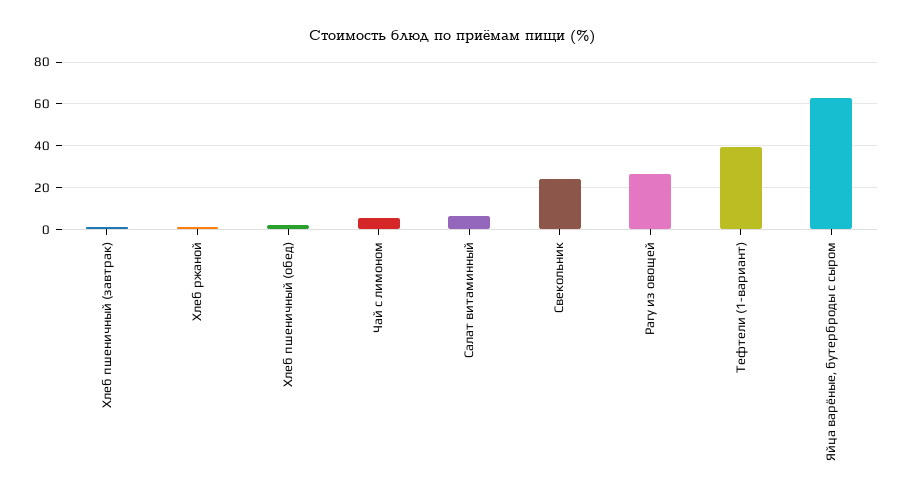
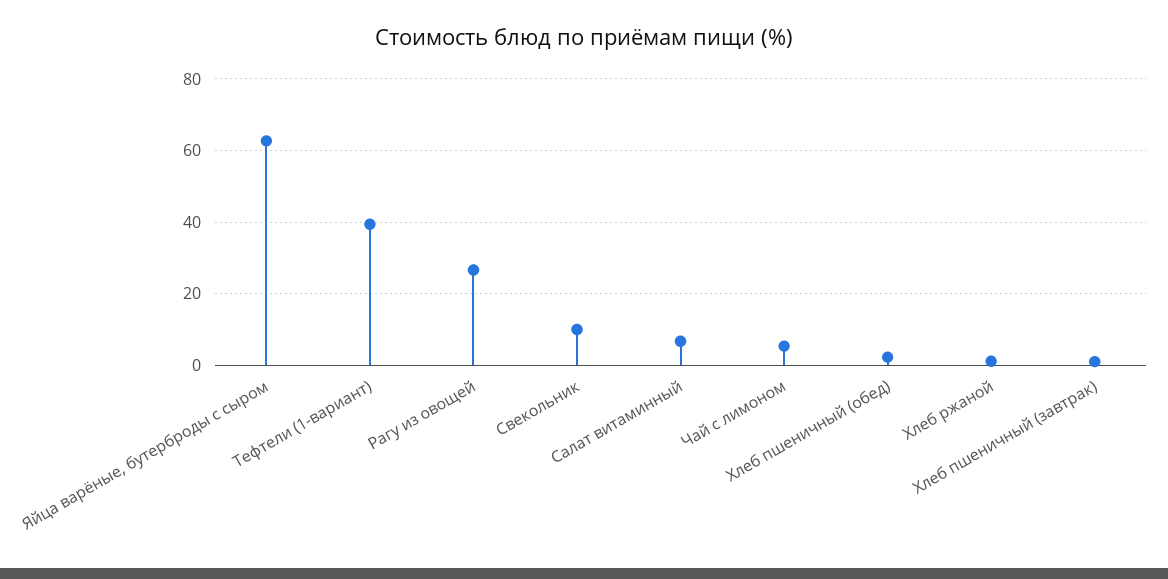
  {
    "Хлеб пшеничный (завтрак)": 0,
    "Хлеб ржаной": 2,
    "Хлеб пшеничный (обед)": 2,
    "Чай с лимоном": 6,
    "Салат витаминный": 6,
-   "Свекольник": 25,
+   "Свекольник": 10,
    "Рагу из овощей": 26,
    "Тефтели (1-вариант)": 40,
    "Яйца варёные, бутерброды с сыром": 62
  }

